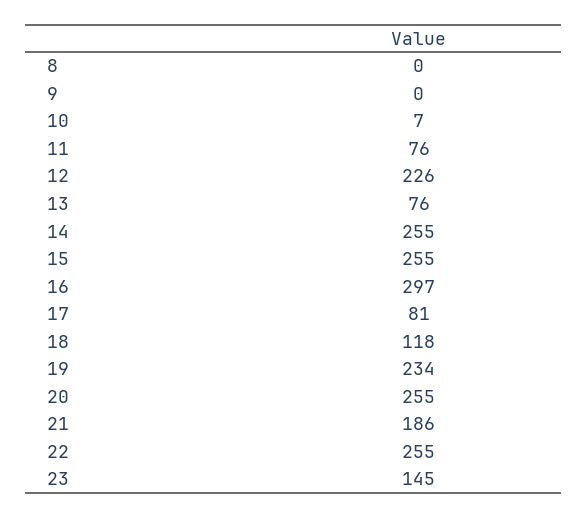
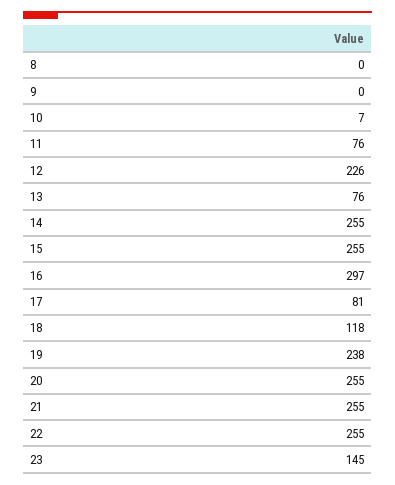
  {
    "8": 0,
    "9": 0,
    "10": 7,
    "11": 76,
    "12": 226,
    "13": 76,
    "14": 255,
    "15": 255,
    "16": 297,
    "17": 81,
    "18": 118,
-   "19": 234,
+   "19": 238,
    "20": 255,
-   "21": 186,
+   "21": 255,
    "22": 255,
    "23": 145
  }

